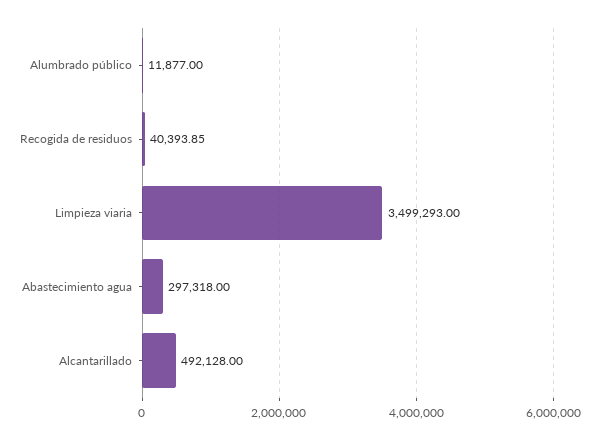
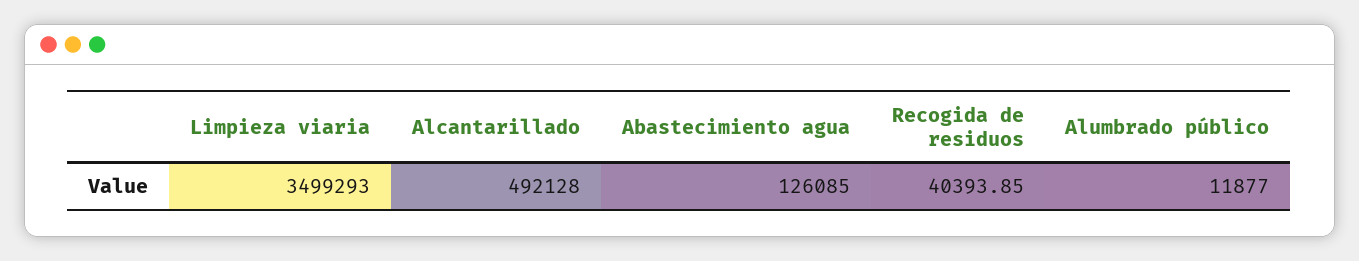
  {
    "Alumbrado público": 11877,
    "Recogida de residuos": 40393.85,
    "Limpieza viaria": 3499293,
-   "Abastecimiento agua": 297318,
+   "Abastecimiento agua": 126085,
    "Alcantarillado": 492128
  }

